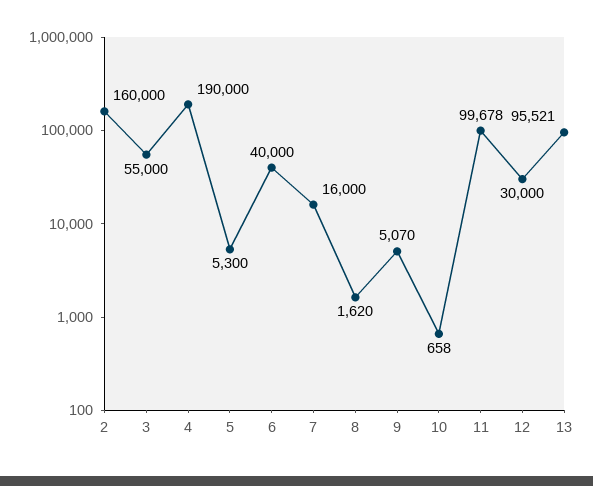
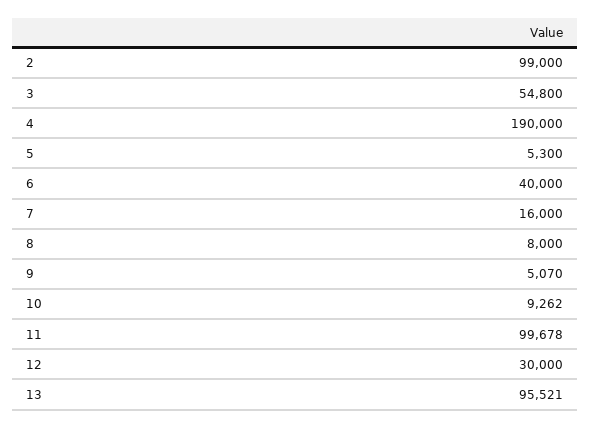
  {
-   "2": 160000,
+   "2": 99000,
-   "3": 55000,
+   "3": 54800,
    "4": 190000,
    "5": 5300,
    "6": 40000,
    "7": 16000,
-   "8": 1620,
+   "8": 8000,
    "9": 5070,
-   "10": 658,
+   "10": 9262,
    "11": 99678,
    "12": 30000,
    "13": 95521
  }

